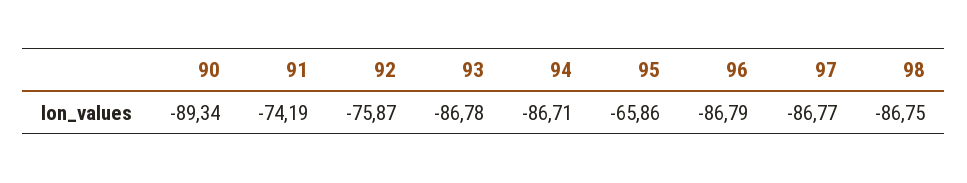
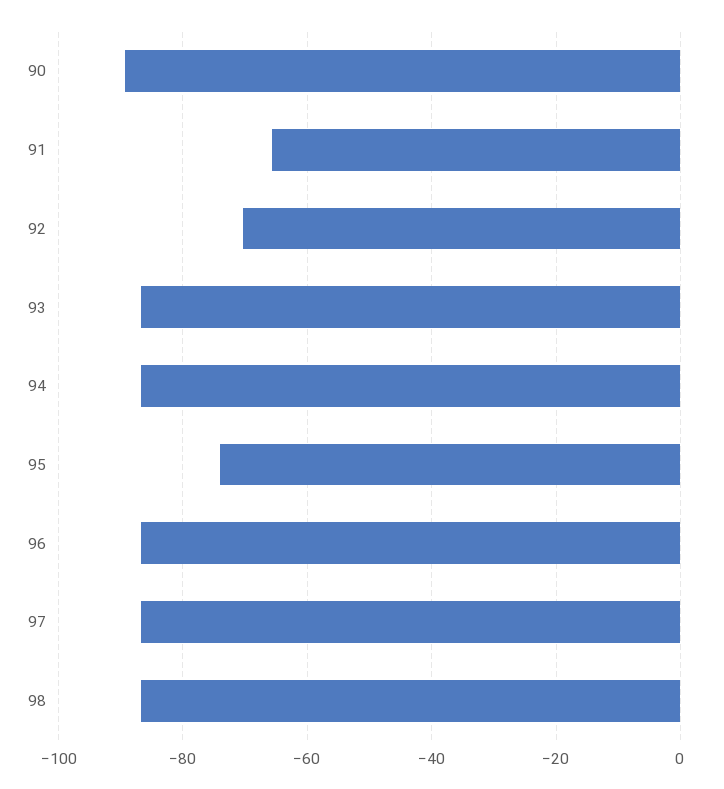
  {
    "90": -89.34,
-   "91": -74.19,
+   "91": -66,
-   "92": -75.87,
+   "92": -70,
    "93": -86.78,
    "94": -86.71,
-   "95": -65.86,
+   "95": -74,
    "96": -86.79,
    "97": -86.77,
    "98": -86.75
  }

